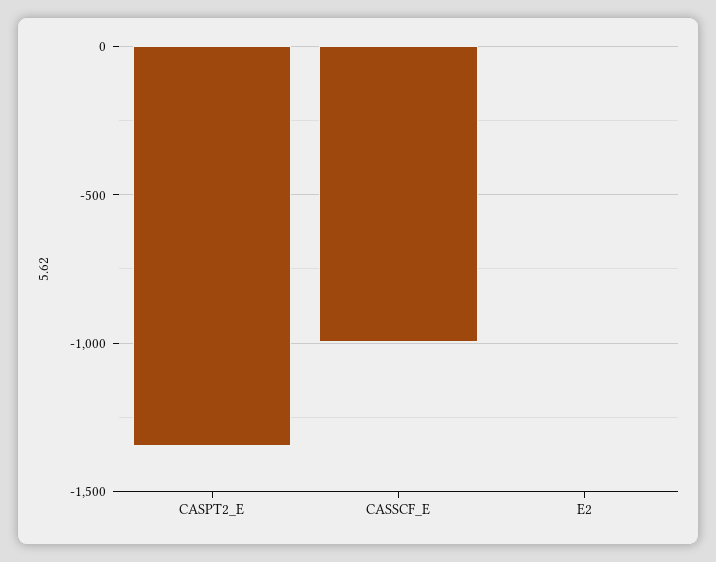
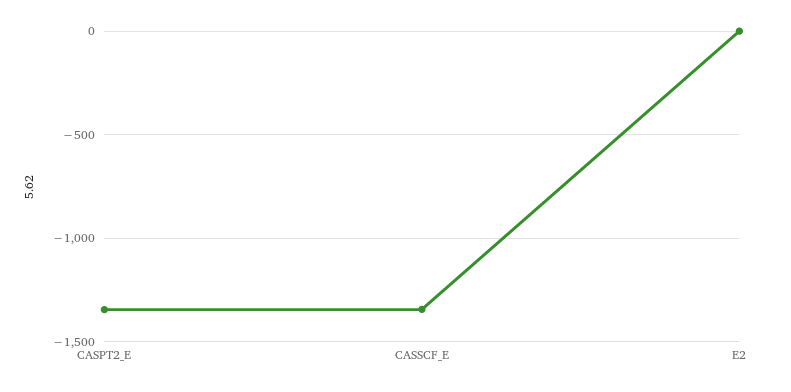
  {
    "CASPT2_E": -1350,
-   "CASSCF_E": -1000,
+   "CASSCF_E": -1350,
    "E2": 0
  }

